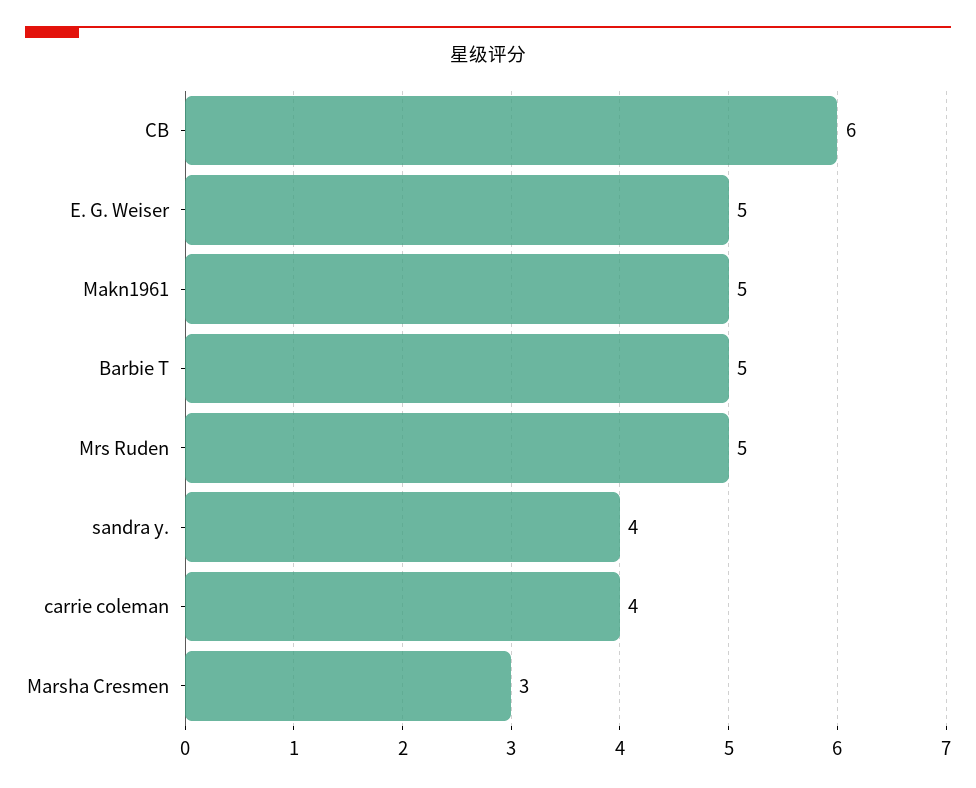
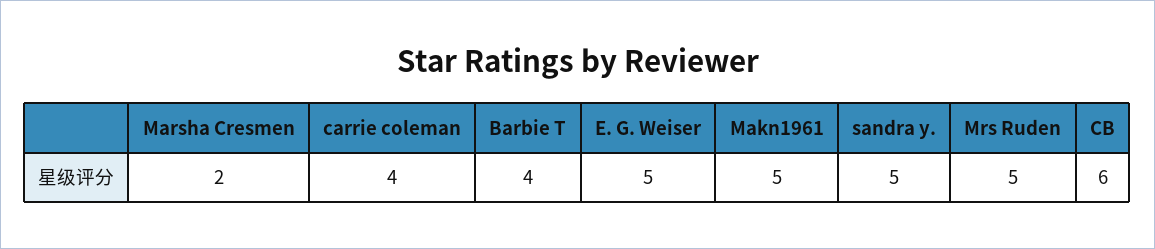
  {
    "CB": 6,
    "E. G. Weiser": 5,
    "Makn1961": 5,
-   "Barbie T": 5,
+   "Barbie T": 4,
    "Mrs Ruden": 5,
-   "sandra y.": 4,
+   "sandra y.": 5,
    "carrie coleman": 4,
-   "Marsha Cresmen": 3
+   "Marsha Cresmen": 2
  }

